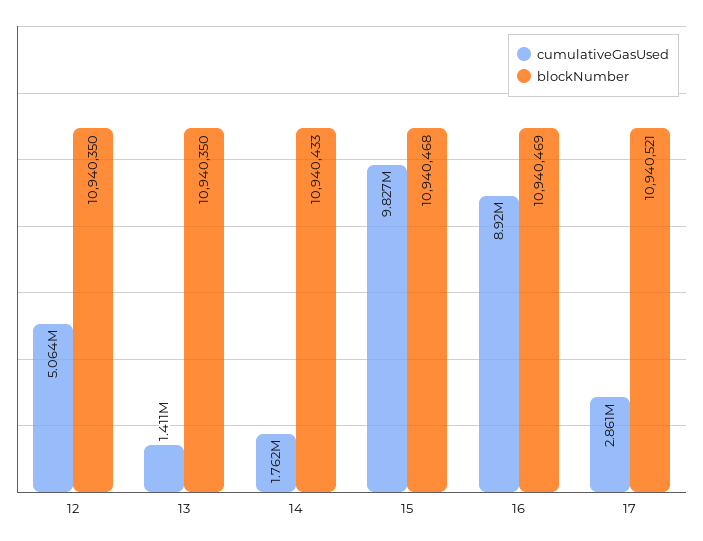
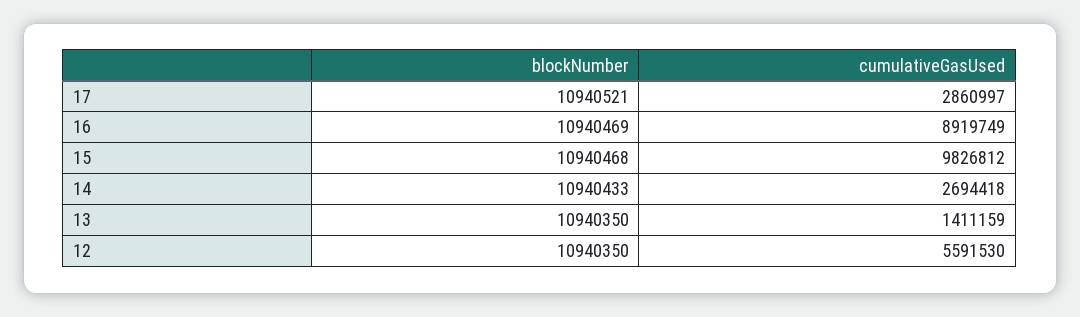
  {
    "cumulativeGasUsed": {
-     "12": 5064000,
+     "12": 5591530,
      "13": 1411159,
-     "14": 1762000,
+     "14": 2694418,
      "15": 9826812,
      "16": 8919749,
      "17": 2860997
    },
    "blockNumber": {
      "12": 10940350,
      "13": 10940350,
      "14": 10940433,
      "15": 10940468,
      "16": 10940469,
      "17": 10940521
    }
  }

